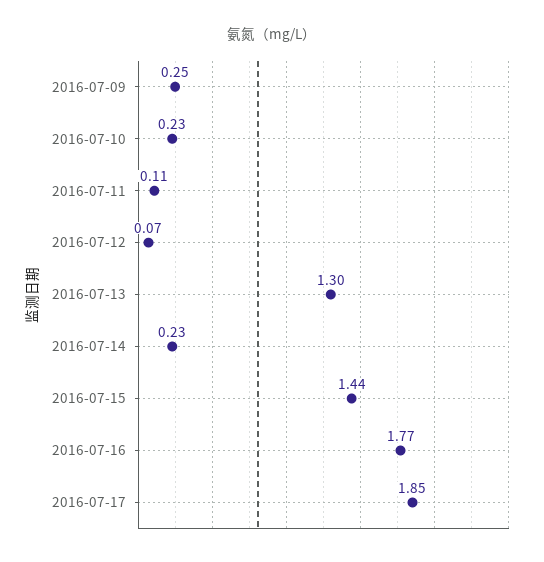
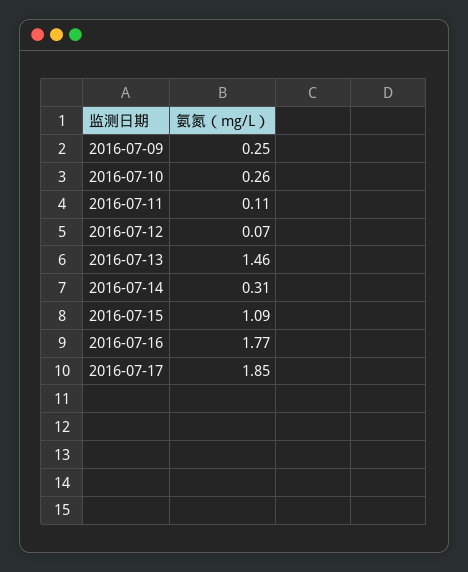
  {
    "2016-07-09": 0.25,
-   "2016-07-10": 0.23,
+   "2016-07-10": 0.26,
    "2016-07-11": 0.11,
    "2016-07-12": 0.07,
-   "2016-07-13": 1.3,
+   "2016-07-13": 1.46,
-   "2016-07-14": 0.23,
+   "2016-07-14": 0.31,
-   "2016-07-15": 1.44,
+   "2016-07-15": 1.09,
    "2016-07-16": 1.77,
    "2016-07-17": 1.85
  }

